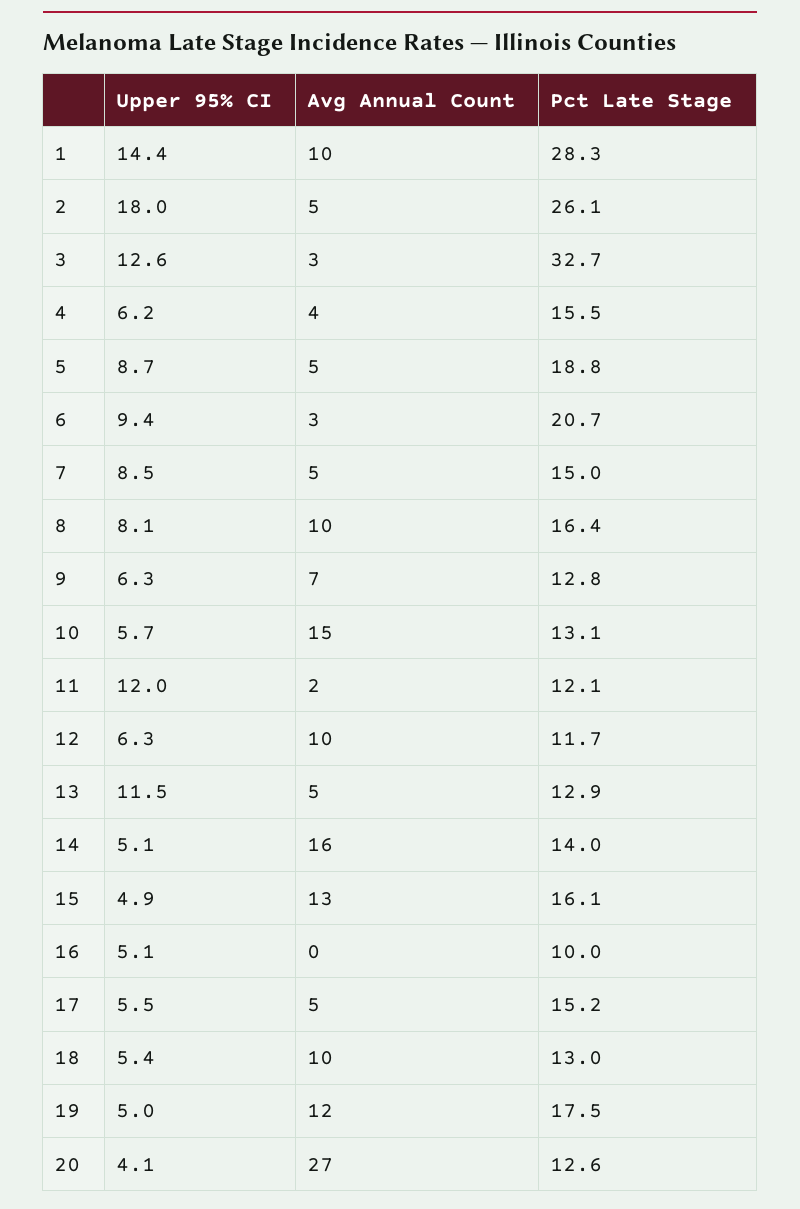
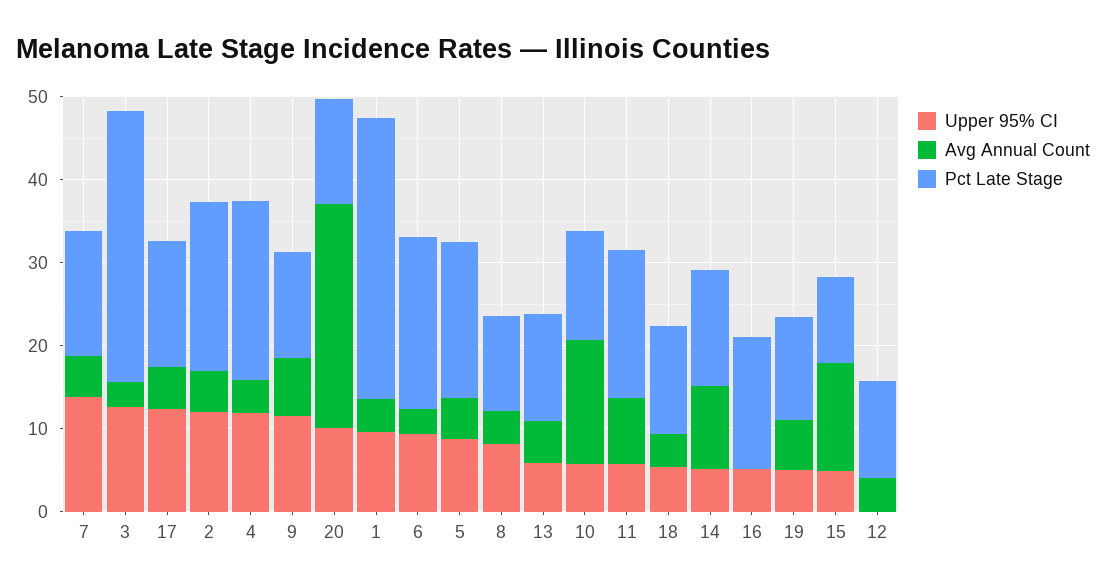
  {
    "Upper 95% CI": {
-     "1": 14.4,
+     "1": 10,
-     "2": 18,
+     "2": 12,
      "3": 12.6,
-     "4": 6.2,
+     "4": 12,
      "5": 8.7,
      "6": 9.4,
-     "7": 8.5,
+     "7": 14,
      "8": 8.1,
-     "9": 6.3,
+     "9": 12,
      "10": 5.7,
-     "11": 12,
+     "11": 6,
-     "12": 6.3,
+     "12": 0,
-     "13": 11.5,
+     "13": 6,
      "14": 5.1,
      "15": 4.9,
      "16": 5.1,
-     "17": 5.5,
+     "17": 12,
      "18": 5.4,
      "19": 5,
-     "20": 4.1
+     "20": 10
    },
    "Avg Annual Count": {
-     "1": 10,
+     "1": 4,
      "2": 5,
      "3": 3,
      "4": 4,
      "5": 5,
      "6": 3,
      "7": 5,
-     "8": 10,
+     "8": 4,
      "9": 7,
      "10": 15,
-     "11": 2,
+     "11": 8,
-     "12": 10,
+     "12": 4,
      "13": 5,
-     "14": 16,
+     "14": 10,
      "15": 13,
      "16": 0,
      "17": 5,
-     "18": 10,
+     "18": 4,
-     "19": 12,
+     "19": 6,
      "20": 27
    },
    "Pct Late Stage": {
-     "1": 28.3,
+     "1": 34,
-     "2": 26.1,
+     "2": 20,
      "3": 32.7,
-     "4": 15.5,
+     "4": 22,
      "5": 18.8,
      "6": 20.7,
      "7": 15,
-     "8": 16.4,
+     "8": 12,
      "9": 12.8,
      "10": 13.1,
-     "11": 12.1,
+     "11": 18,
      "12": 11.7,
      "13": 12.9,
      "14": 14,
-     "15": 16.1,
+     "15": 10,
-     "16": 10,
+     "16": 16,
      "17": 15.2,
      "18": 13,
-     "19": 17.5,
+     "19": 12,
      "20": 12.6
    }
  }

